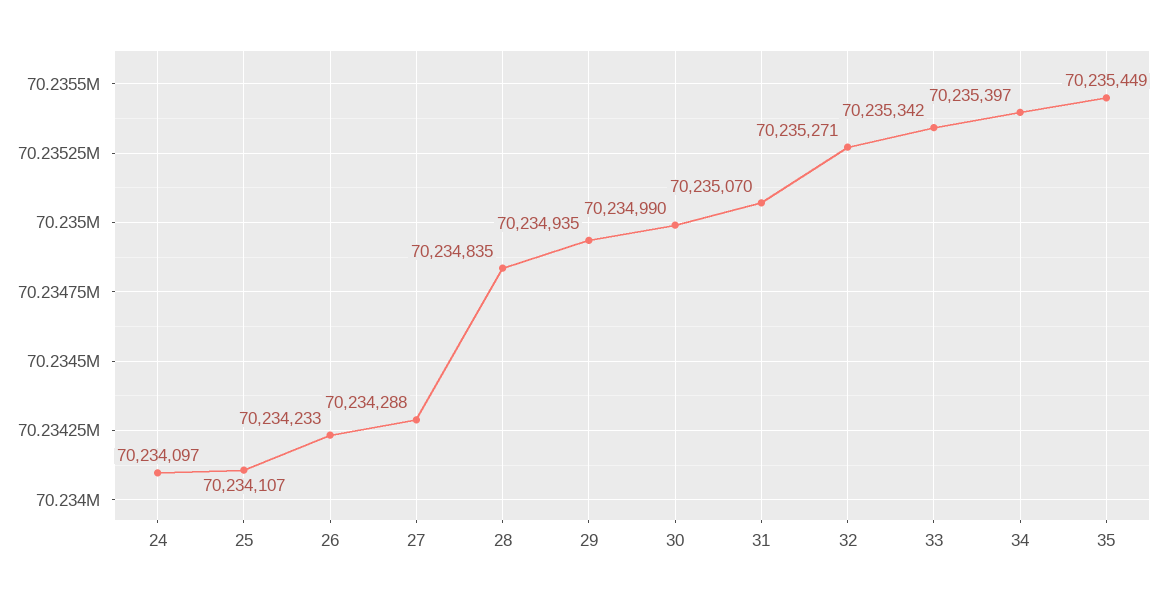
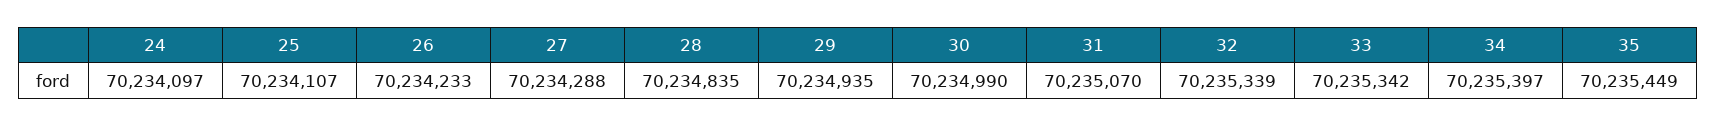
  {
    "24": 70234097,
    "25": 70234107,
    "26": 70234233,
    "27": 70234288,
    "28": 70234835,
    "29": 70234935,
    "30": 70234990,
    "31": 70235070,
-   "32": 70235271,
+   "32": 70235339,
    "33": 70235342,
    "34": 70235397,
    "35": 70235449
  }

